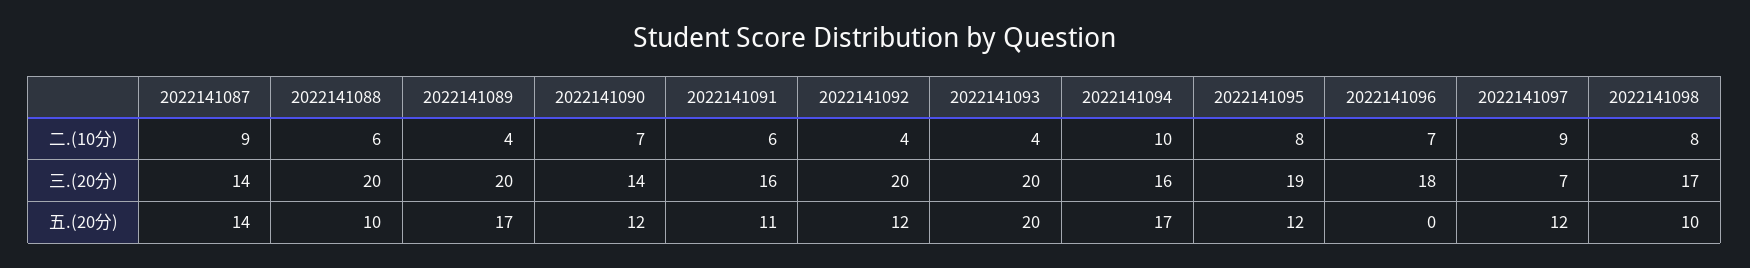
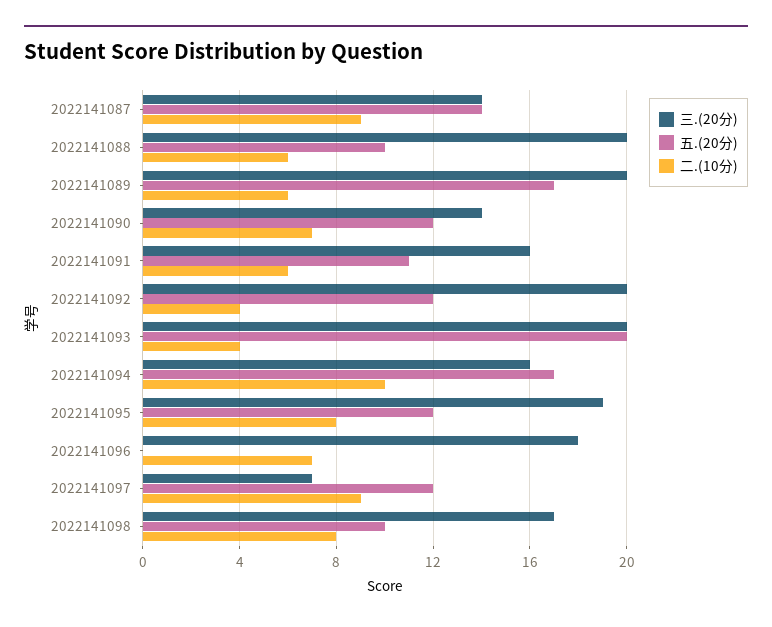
  {
    "二.(10分)": {
      "2022141087": 9,
      "2022141088": 6,
-     "2022141089": 4,
+     "2022141089": 6,
      "2022141090": 7,
      "2022141091": 6,
      "2022141092": 4,
      "2022141093": 4,
      "2022141094": 10,
      "2022141095": 8,
      "2022141096": 7,
      "2022141097": 9,
      "2022141098": 8
    },
    "三.(20分)": {
      "2022141087": 14,
      "2022141088": 20,
      "2022141089": 20,
      "2022141090": 14,
      "2022141091": 16,
      "2022141092": 20,
      "2022141093": 20,
      "2022141094": 16,
      "2022141095": 19,
      "2022141096": 18,
      "2022141097": 7,
      "2022141098": 17
    },
    "五.(20分)": {
      "2022141087": 14,
      "2022141088": 10,
      "2022141089": 17,
      "2022141090": 12,
      "2022141091": 11,
      "2022141092": 12,
      "2022141093": 20,
      "2022141094": 17,
      "2022141095": 12,
      "2022141096": 0,
      "2022141097": 12,
      "2022141098": 10
    }
  }

